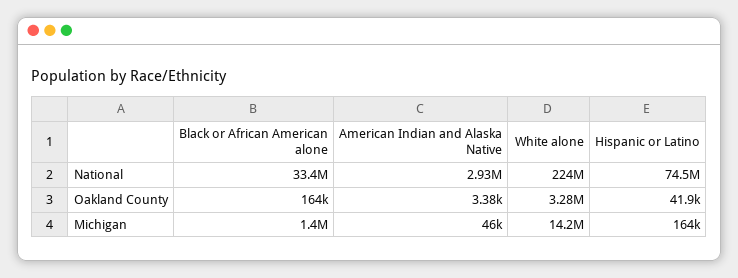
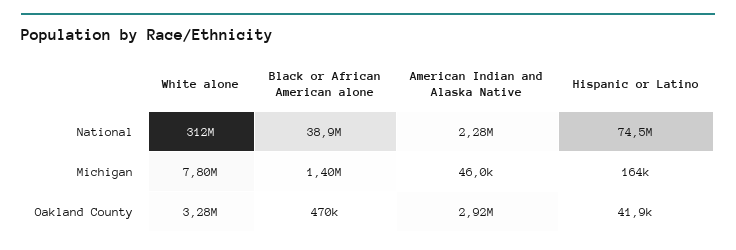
  {
    "Black or African American alone": {
-     "National": 33400000,
+     "National": 38900000,
-     "Oakland County": 164000,
+     "Oakland County": 470000,
      "Michigan": 1400000
    },
    "American Indian and Alaska Native": {
-     "National": 2930000,
+     "National": 2280000,
-     "Oakland County": 3380,
+     "Oakland County": 2920000,
      "Michigan": 46000
    },
    "White alone": {
-     "National": 224000000,
+     "National": 312000000,
      "Oakland County": 3280000,
-     "Michigan": 14200000
+     "Michigan": 7800000
    },
    "Hispanic or Latino": {
      "National": 74500000,
      "Oakland County": 41900,
      "Michigan": 164000
    }
  }

